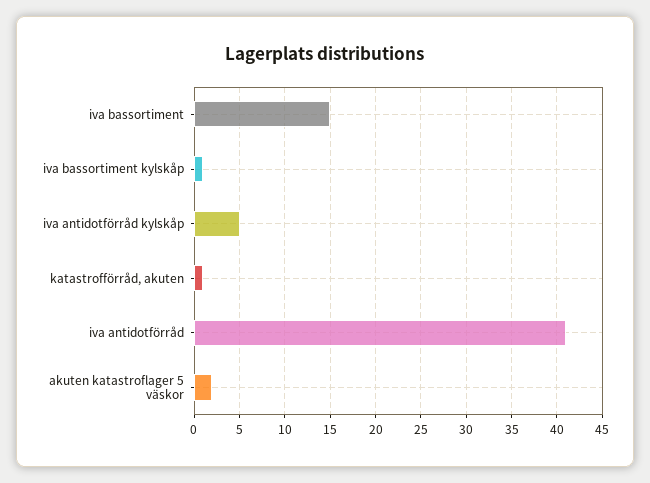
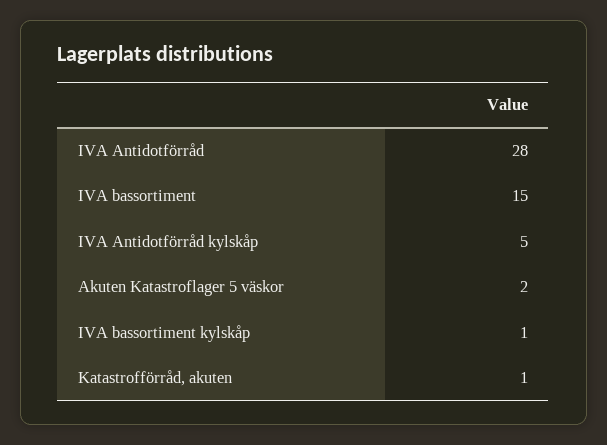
  {
    "iva bassortiment": 15,
    "iva bassortiment kylskåp": 1,
    "iva antidotförråd kylskåp": 5,
    "katastrofförråd, akuten": 1,
-   "iva antidotförråd": 41,
+   "iva antidotförråd": 28,
    "akuten katastroflager 5 väskor": 2
  }

